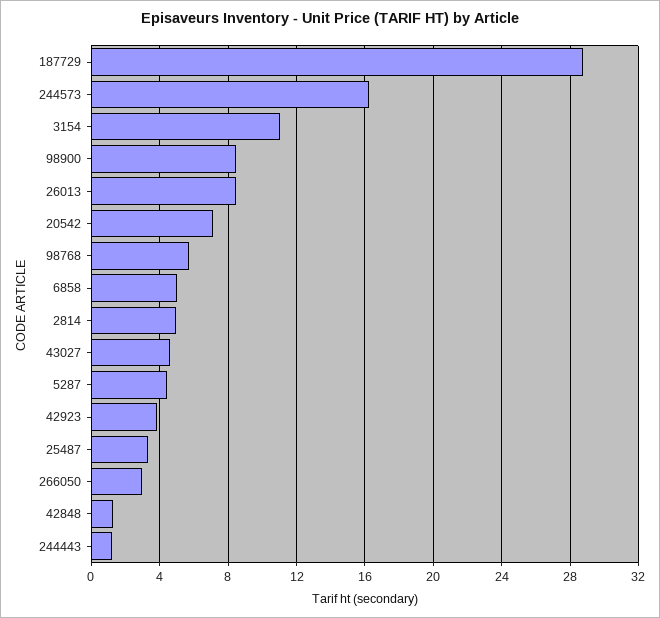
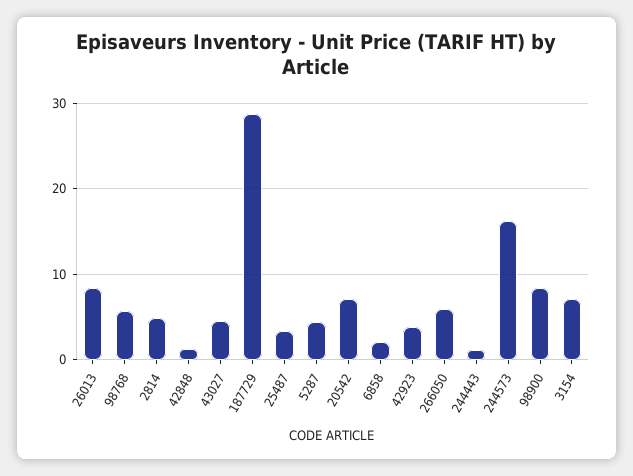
  {
    "187729": 29,
    "244573": 16,
-   "3154": 11,
+   "3154": 7,
    "98900": 8.5,
    "26013": 8.5,
    "20542": 7,
    "98768": 5.5,
-   "6858": 5,
+   "6858": 2,
    "2814": 5,
    "43027": 4.5,
    "5287": 4.5,
    "42923": 4,
    "25487": 3.5,
-   "266050": 3,
+   "266050": 6,
    "42848": 1.5,
    "244443": 1
  }

